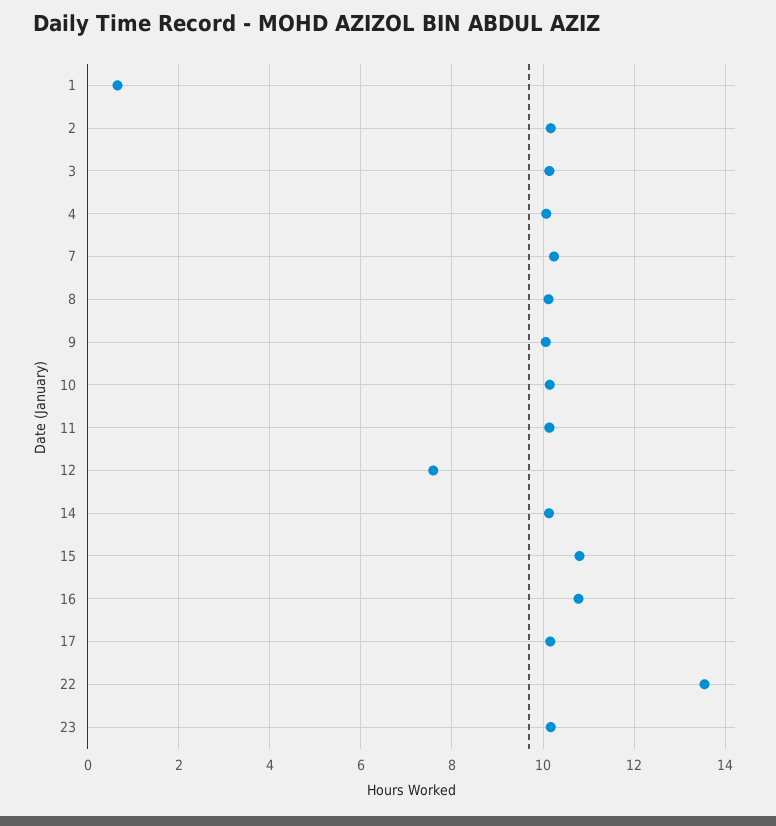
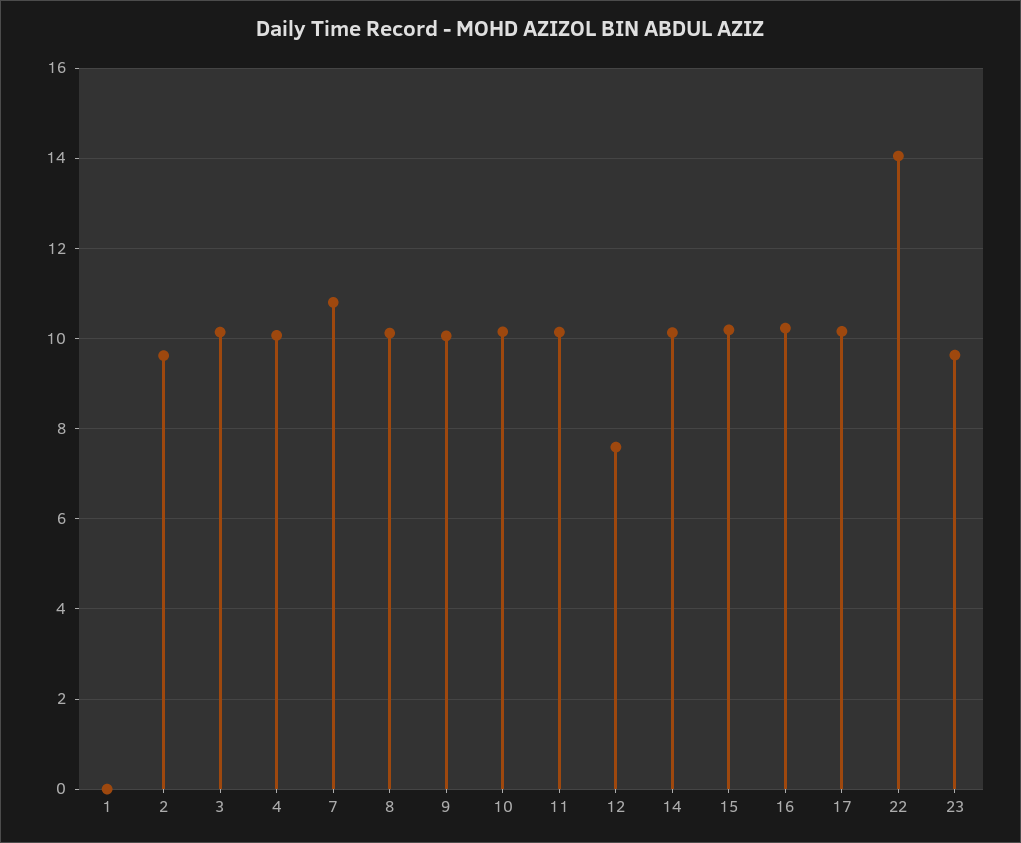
  {
-   "1": 0.6,
+   "1": 0,
-   "2": 10.2,
+   "2": 9.6,
    "3": 10.2,
    "4": 10,
-   "7": 10.2,
+   "7": 10.8,
    "8": 10.2,
    "9": 10,
    "10": 10.2,
    "11": 10.2,
    "12": 7.6,
    "14": 10.2,
-   "15": 10.8,
+   "15": 10.2,
-   "16": 10.8,
+   "16": 10.2,
    "17": 10.2,
-   "22": 13.6,
+   "22": 14,
-   "23": 10.2
+   "23": 9.6
  }

